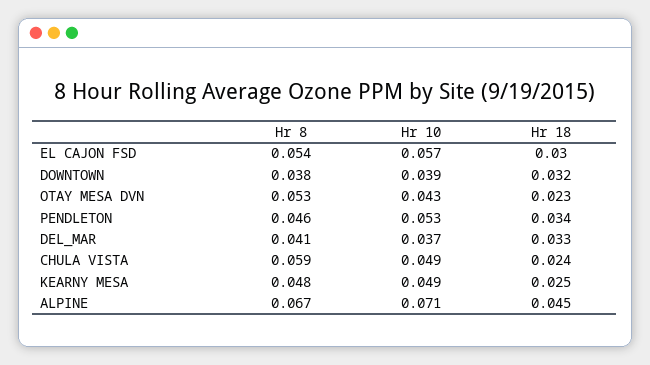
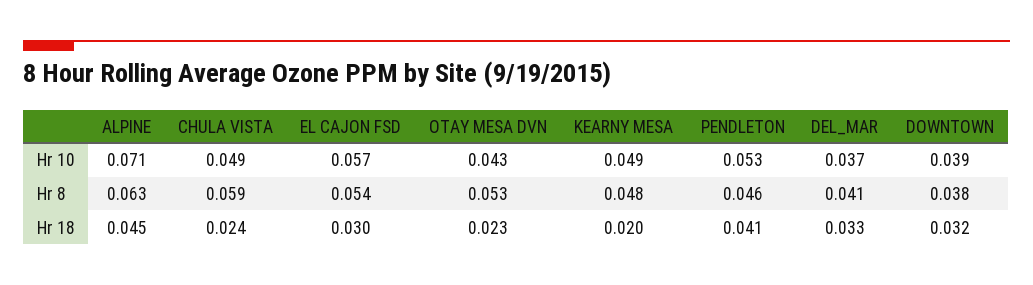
  {
    "Hr 8": {
      "EL CAJON FSD": 0.054,
      "DOWNTOWN": 0.038,
      "OTAY MESA DVN": 0.053,
      "PENDLETON": 0.046,
      "DEL_MAR": 0.041,
      "CHULA VISTA": 0.059,
      "KEARNY MESA": 0.048,
-     "ALPINE": 0.067
+     "ALPINE": 0.063
    },
    "Hr 10": {
      "EL CAJON FSD": 0.057,
      "DOWNTOWN": 0.039,
      "OTAY MESA DVN": 0.043,
      "PENDLETON": 0.053,
      "DEL_MAR": 0.037,
      "CHULA VISTA": 0.049,
      "KEARNY MESA": 0.049,
      "ALPINE": 0.071
    },
    "Hr 18": {
      "EL CAJON FSD": 0.03,
      "DOWNTOWN": 0.032,
      "OTAY MESA DVN": 0.023,
-     "PENDLETON": 0.034,
+     "PENDLETON": 0.041,
      "DEL_MAR": 0.033,
      "CHULA VISTA": 0.024,
-     "KEARNY MESA": 0.025,
+     "KEARNY MESA": 0.02,
      "ALPINE": 0.045
    }
  }

